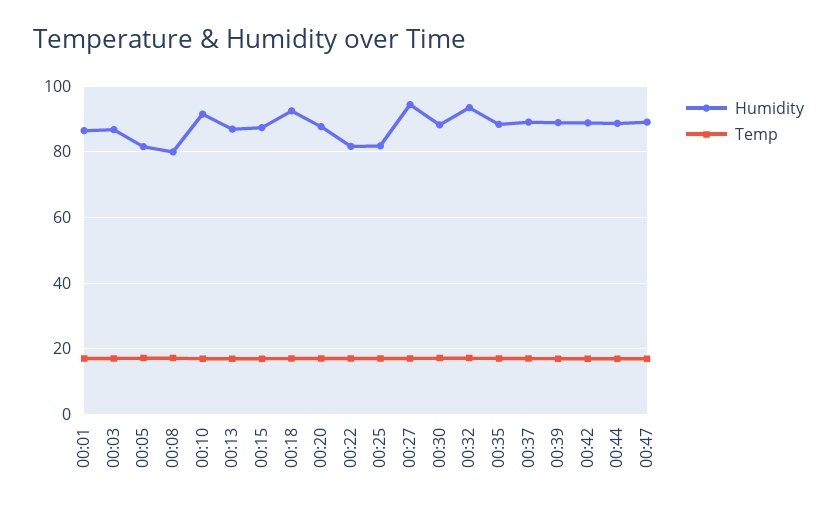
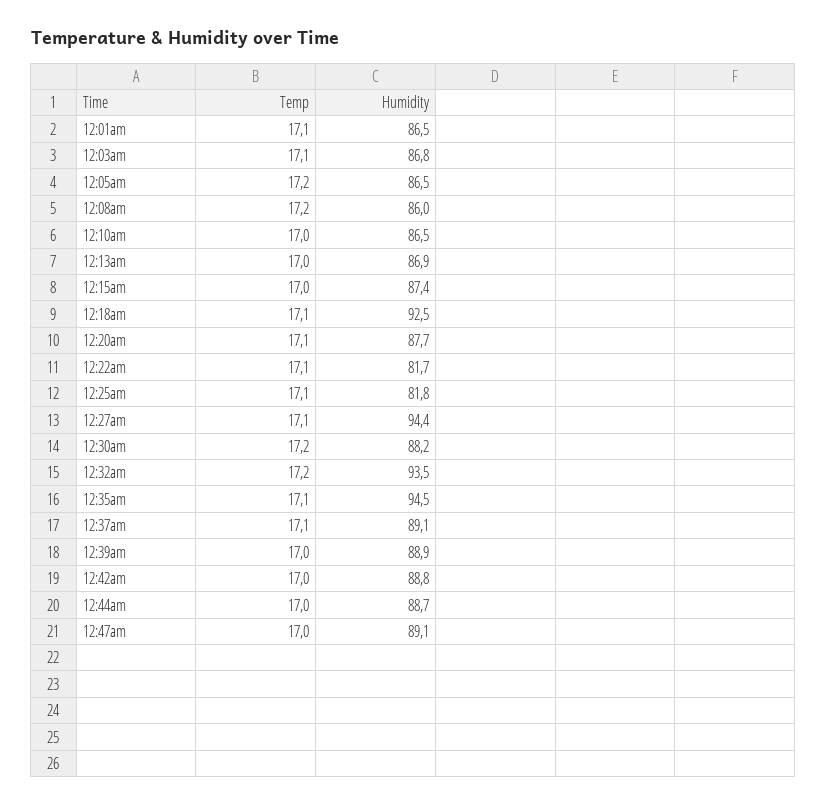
  {
    "Humidity": {
      "00:01": 86.5,
      "00:03": 86.8,
-     "00:05": 82,
+     "00:05": 86.5,
-     "00:08": 80,
+     "00:08": 86,
-     "00:10": 92,
+     "00:10": 86.5,
      "00:13": 86.9,
      "00:15": 87.4,
      "00:18": 92.5,
      "00:20": 87.7,
      "00:22": 81.7,
      "00:25": 81.8,
      "00:27": 94.4,
      "00:30": 88.2,
      "00:32": 93.5,
-     "00:35": 88,
+     "00:35": 94.5,
      "00:37": 89.1,
      "00:39": 88.9,
      "00:42": 88.8,
      "00:44": 88.7,
      "00:47": 89.1
    },
    "Temp": {
      "00:01": 17.1,
      "00:03": 17.1,
      "00:05": 17.2,
      "00:08": 17.2,
      "00:10": 17,
      "00:13": 17,
      "00:15": 17,
      "00:18": 17.1,
      "00:20": 17.1,
      "00:22": 17.1,
      "00:25": 17.1,
      "00:27": 17.1,
      "00:30": 17.2,
      "00:32": 17.2,
      "00:35": 17.1,
      "00:37": 17.1,
      "00:39": 17,
      "00:42": 17,
      "00:44": 17,
      "00:47": 17
    }
  }

